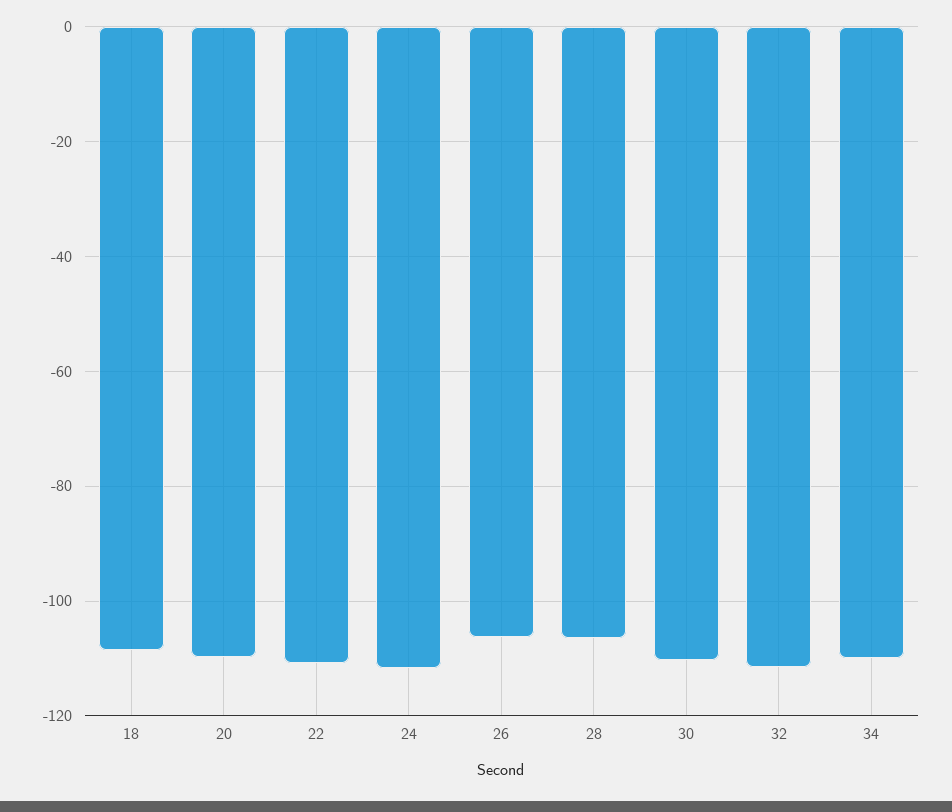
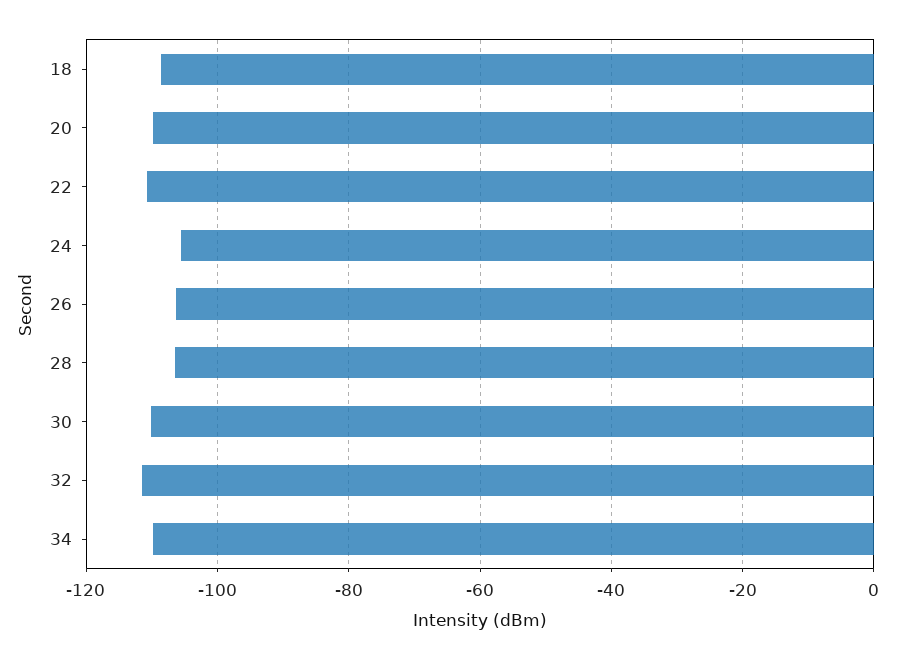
  {
    "18": -108,
    "20": -110,
    "22": -110,
-   "24": -112,
+   "24": -106,
    "26": -106,
    "28": -106,
    "30": -110,
    "32": -112,
    "34": -110
  }

